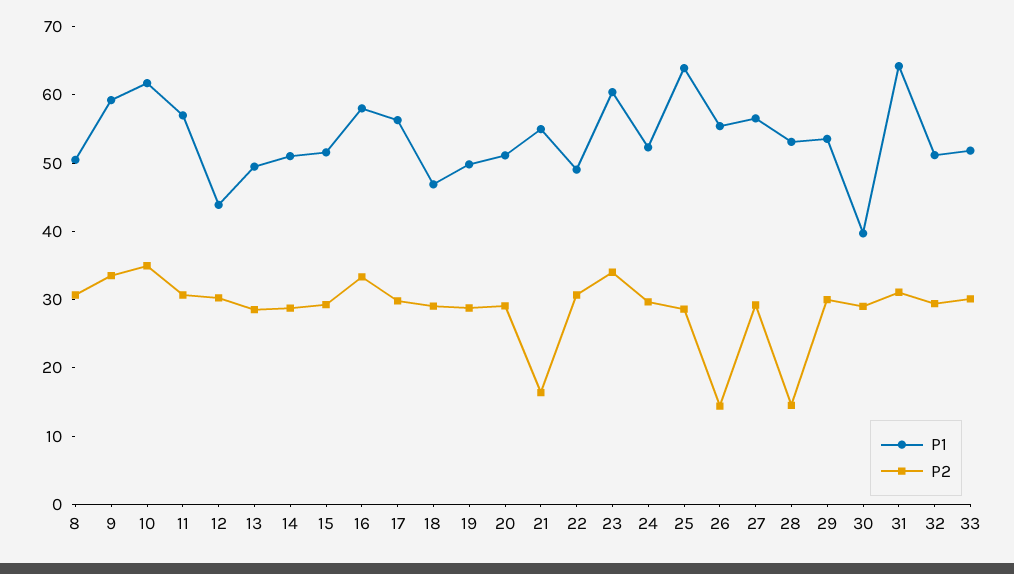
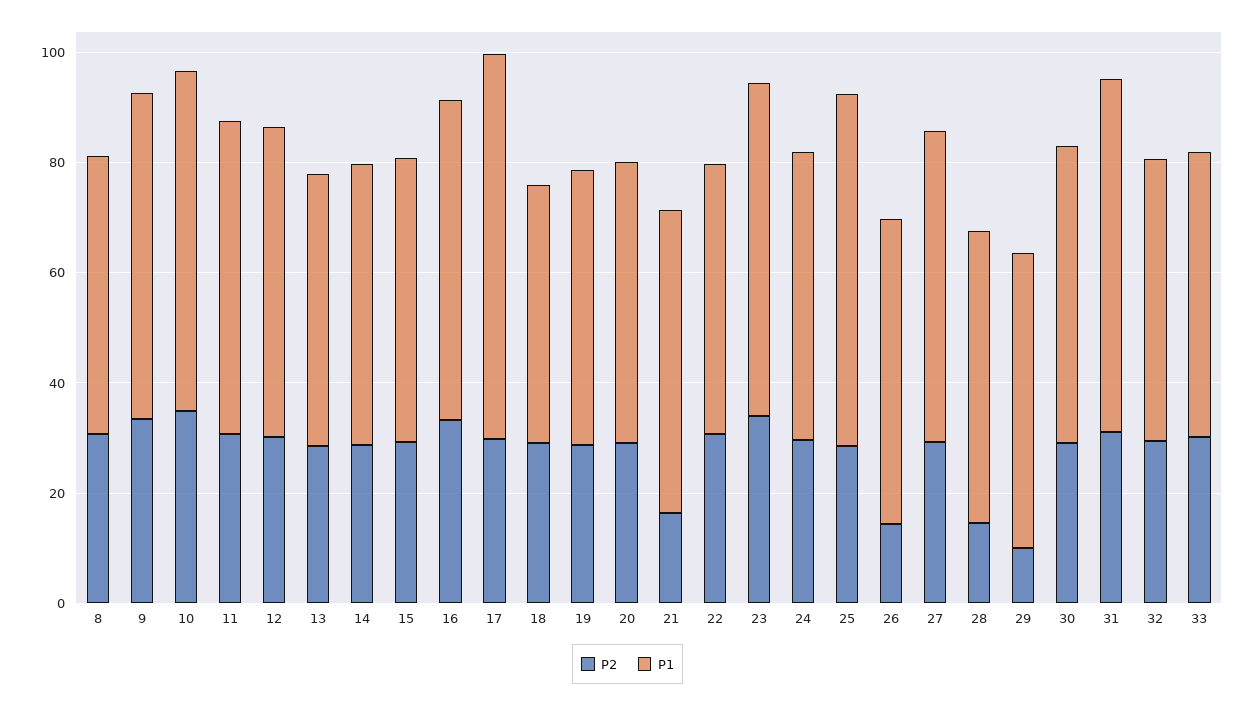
  {
    "P1": {
      "8": 50,
      "9": 60,
      "10": 62,
      "11": 56,
-     "12": 44,
+     "12": 55,
      "13": 50,
      "14": 52,
      "15": 52,
      "16": 58,
-     "17": 56,
+     "17": 70,
      "18": 46,
      "19": 50,
      "20": 52,
      "21": 54,
      "22": 50,
      "23": 60,
      "24": 52,
      "25": 64,
      "26": 56,
      "27": 56,
      "28": 54,
      "29": 54,
-     "30": 40,
+     "30": 55,
      "31": 64,
      "32": 52,
      "33": 52
    },
    "P2": {
      "8": 30,
      "9": 34,
      "10": 34,
      "11": 30,
      "12": 30,
      "13": 28,
      "14": 28,
      "15": 30,
      "16": 34,
      "17": 30,
      "18": 30,
      "19": 28,
      "20": 30,
      "21": 16,
      "22": 30,
      "23": 34,
      "24": 30,
      "25": 28,
      "26": 14,
      "27": 30,
      "28": 14,
-     "29": 30,
+     "29": 10,
      "30": 30,
      "31": 32,
      "32": 30,
      "33": 30
    }
  }

